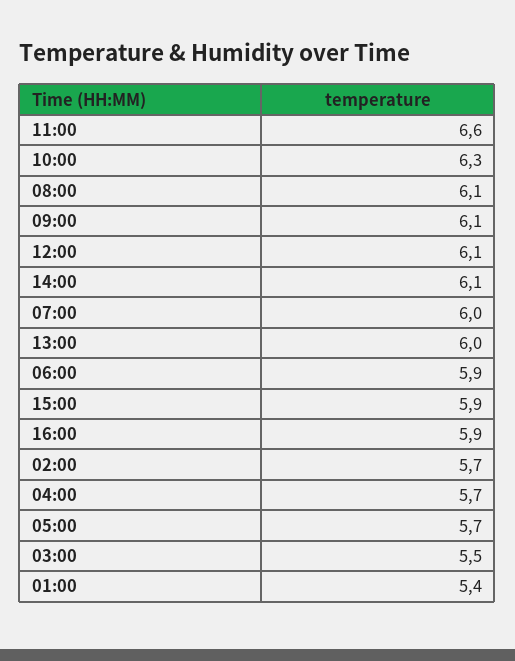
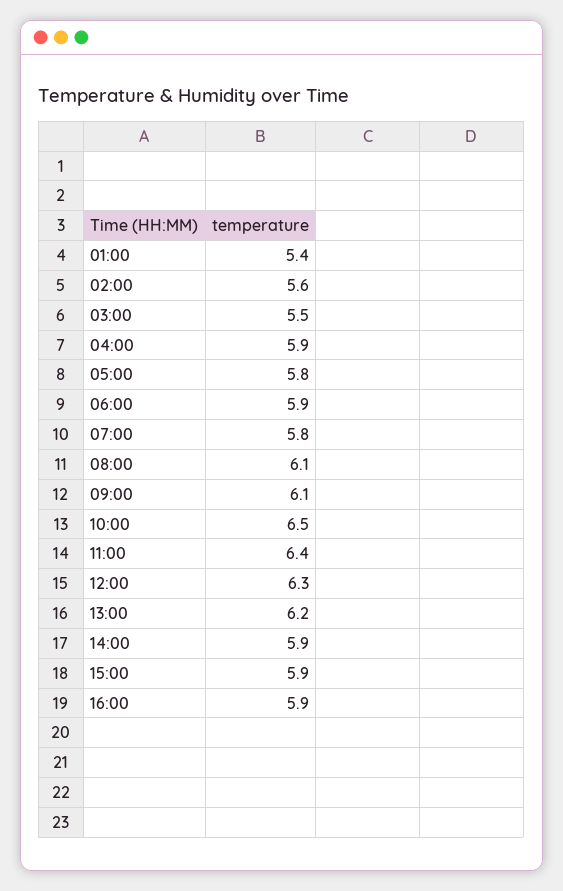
  {
-   "11:00": 6.6,
+   "11:00": 6.4,
-   "10:00": 6.3,
+   "10:00": 6.5,
    "08:00": 6.1,
    "09:00": 6.1,
-   "12:00": 6.1,
+   "12:00": 6.3,
-   "14:00": 6.1,
+   "14:00": 5.9,
-   "07:00": 6,
+   "07:00": 5.8,
-   "13:00": 6,
+   "13:00": 6.2,
    "06:00": 5.9,
    "15:00": 5.9,
    "16:00": 5.9,
-   "02:00": 5.7,
+   "02:00": 5.6,
-   "04:00": 5.7,
+   "04:00": 5.9,
-   "05:00": 5.7,
+   "05:00": 5.8,
    "03:00": 5.5,
    "01:00": 5.4
  }

